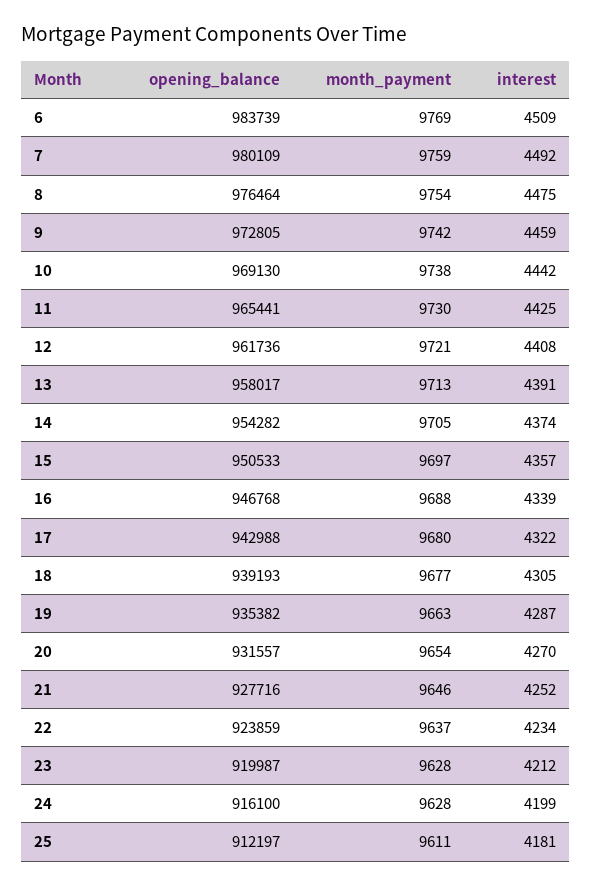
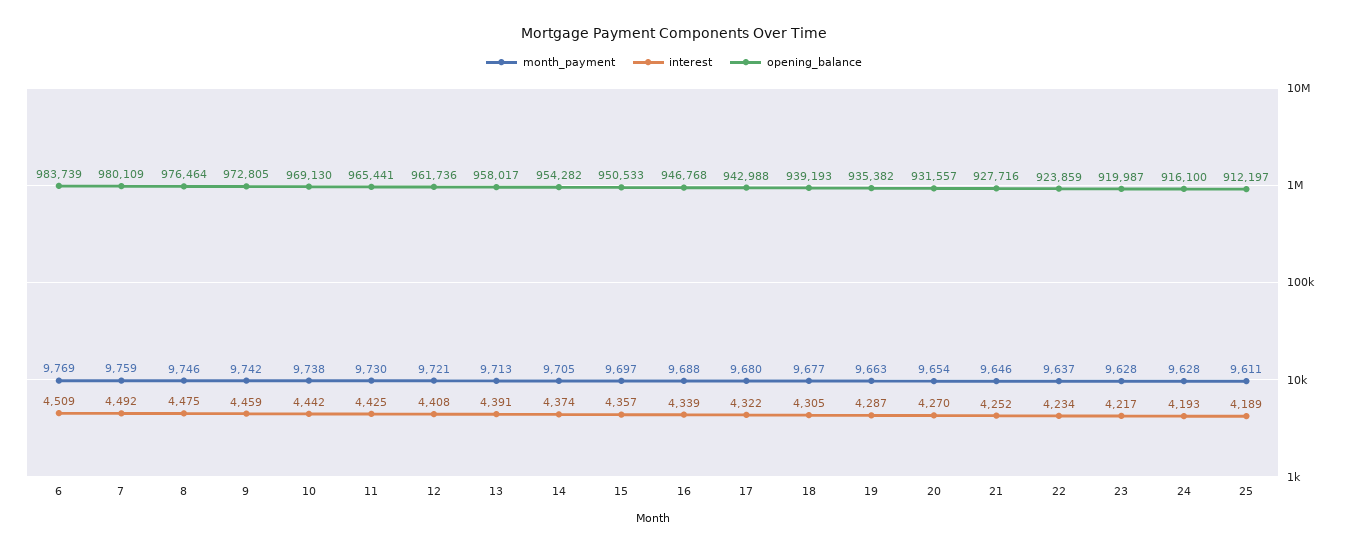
  {
    "opening_balance": {
      "6": 983739,
      "7": 980109,
      "8": 976464,
      "9": 972805,
      "10": 969130,
      "11": 965441,
      "12": 961736,
      "13": 958017,
      "14": 954282,
      "15": 950533,
      "16": 946768,
      "17": 942988,
      "18": 939193,
      "19": 935382,
      "20": 931557,
      "21": 927716,
      "22": 923859,
      "23": 919987,
      "24": 916100,
      "25": 912197
    },
    "month_payment": {
      "6": 9769,
      "7": 9759,
-     "8": 9754,
+     "8": 9746,
      "9": 9742,
      "10": 9738,
      "11": 9730,
      "12": 9721,
      "13": 9713,
      "14": 9705,
      "15": 9697,
      "16": 9688,
      "17": 9680,
      "18": 9677,
      "19": 9663,
      "20": 9654,
      "21": 9646,
      "22": 9637,
      "23": 9628,
      "24": 9628,
      "25": 9611
    },
    "interest": {
      "6": 4509,
      "7": 4492,
      "8": 4475,
      "9": 4459,
      "10": 4442,
      "11": 4425,
      "12": 4408,
      "13": 4391,
      "14": 4374,
      "15": 4357,
      "16": 4339,
      "17": 4322,
      "18": 4305,
      "19": 4287,
      "20": 4270,
      "21": 4252,
      "22": 4234,
-     "23": 4212,
+     "23": 4217,
-     "24": 4199,
+     "24": 4193,
-     "25": 4181
+     "25": 4189
    }
  }

